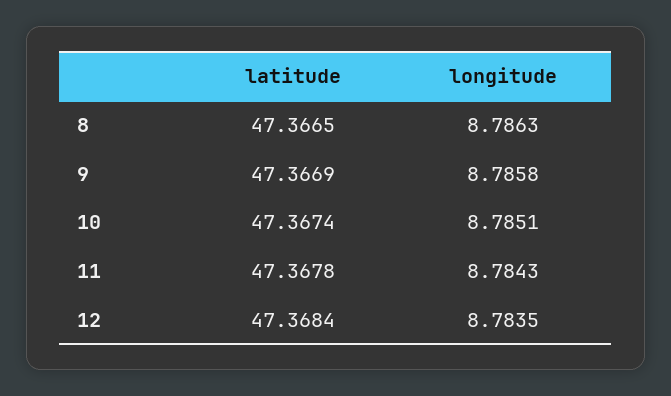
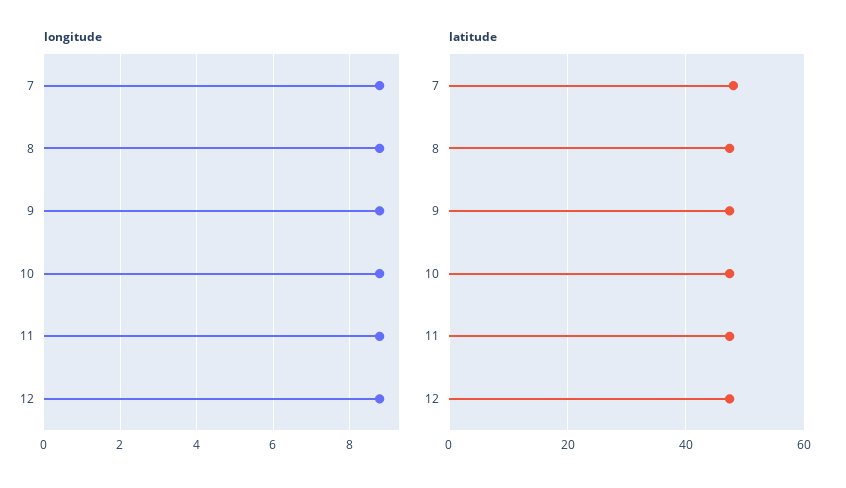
  {
    "latitude": {
      "8": 47.3665,
      "9": 47.3669,
      "10": 47.3674,
      "11": 47.3678,
-     "12": 47.3684
+     "12": 47.3684,
+     "7": 48
    },
    "longitude": {
      "8": 8.7863,
      "9": 8.7858,
      "10": 8.7851,
      "11": 8.7843,
-     "12": 8.7835
+     "12": 8.7835,
+     "7": 8.8
    }
  }

